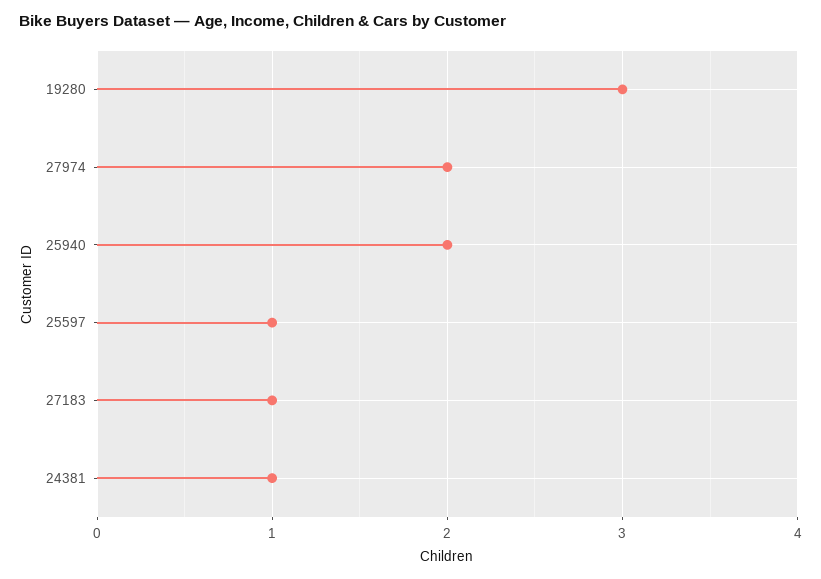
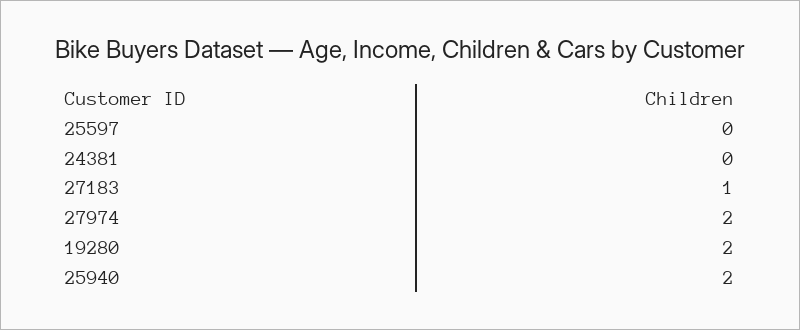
  {
-   "19280": 3,
+   "19280": 2,
    "27974": 2,
    "25940": 2,
-   "25597": 1,
+   "25597": 0,
    "27183": 1,
-   "24381": 1
+   "24381": 0
  }

